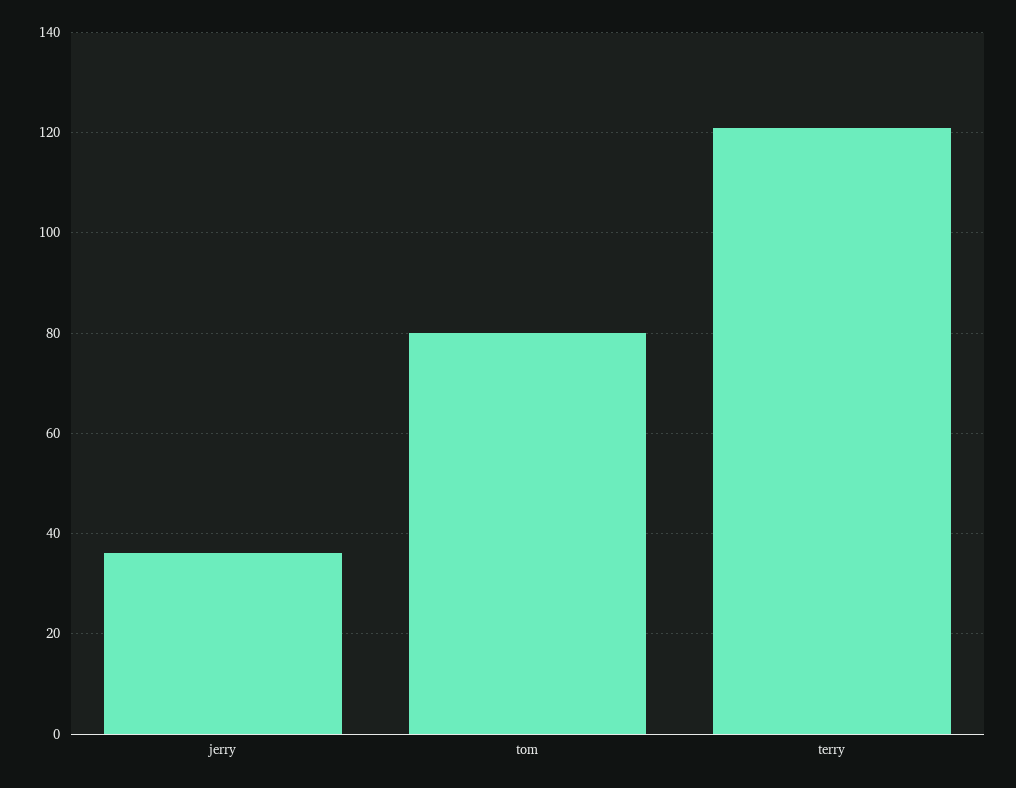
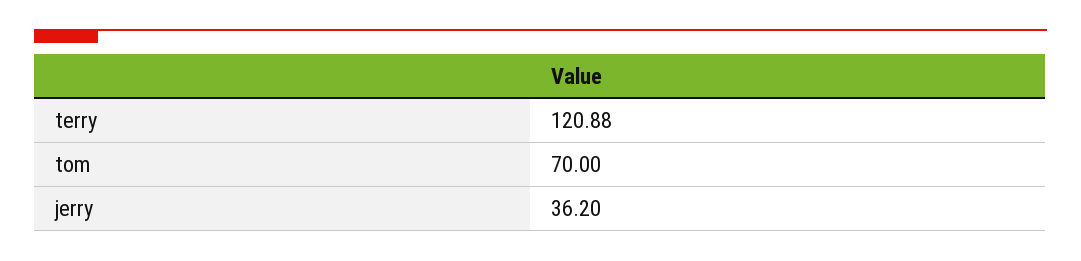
  {
    "jerry": 36.2,
-   "tom": 80,
+   "tom": 70,
    "terry": 120.88
  }

